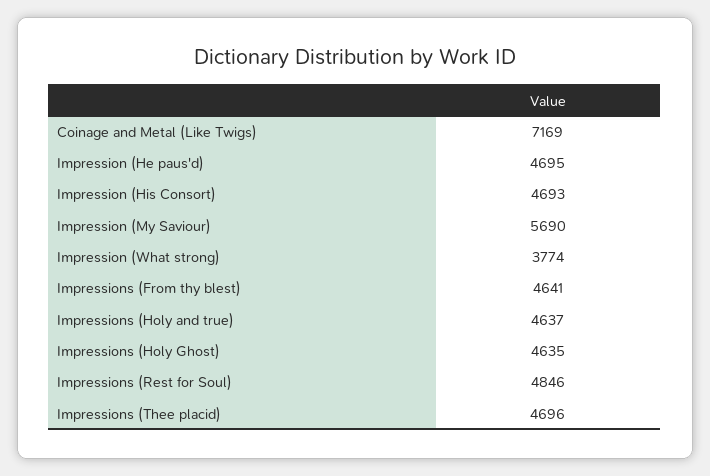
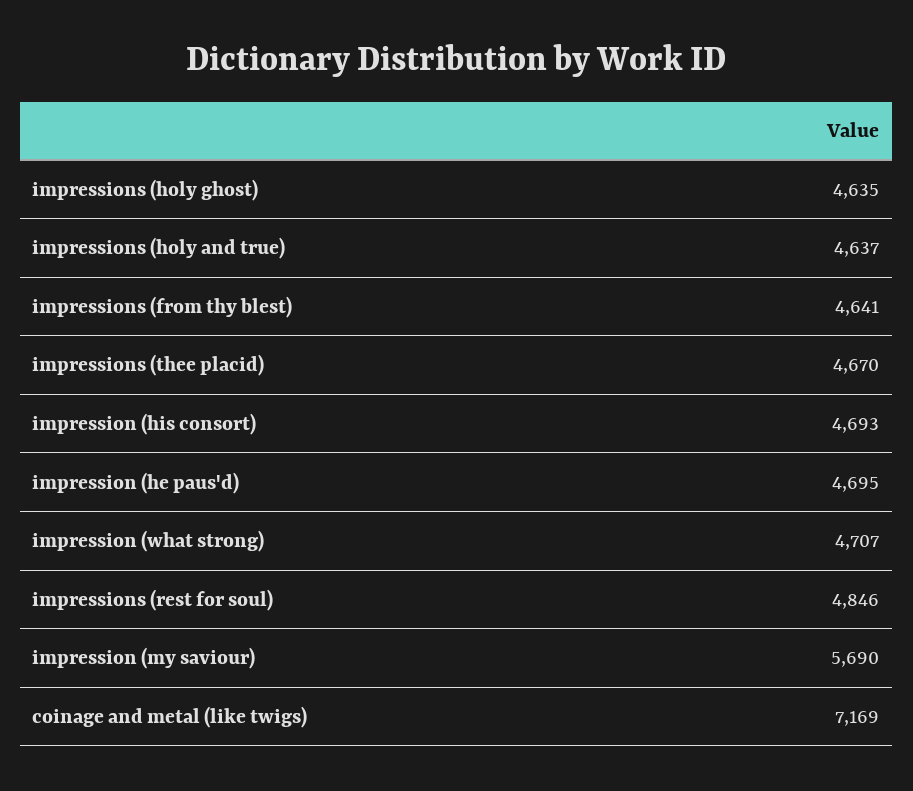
  {
    "Coinage and Metal (Like Twigs)": 7169,
    "Impression (He paus'd)": 4695,
    "Impression (His Consort)": 4693,
    "Impression (My Saviour)": 5690,
-   "Impression (What strong)": 3774,
+   "Impression (What strong)": 4707,
    "Impressions (From thy blest)": 4641,
    "Impressions (Holy and true)": 4637,
    "Impressions (Holy Ghost)": 4635,
    "Impressions (Rest for Soul)": 4846,
-   "Impressions (Thee placid)": 4696
+   "Impressions (Thee placid)": 4670
  }

